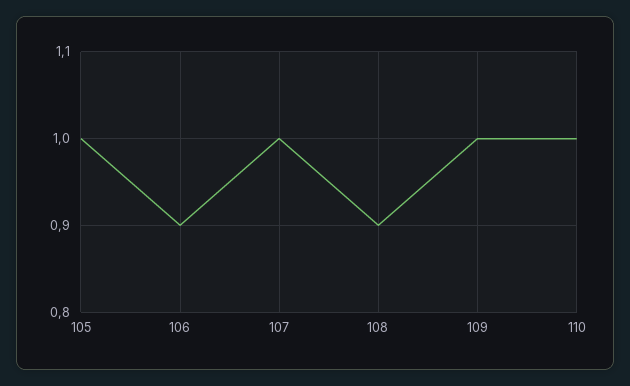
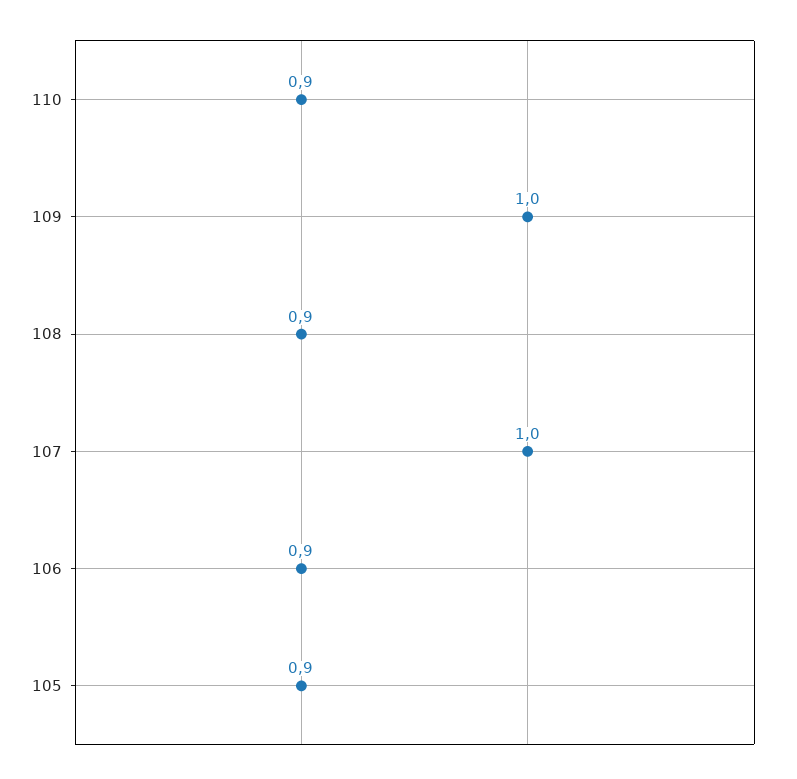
  {
-   "105": 1,
+   "105": 0.9,
    "106": 0.9,
    "107": 1,
    "108": 0.9,
    "109": 1,
-   "110": 1
+   "110": 0.9
  }

